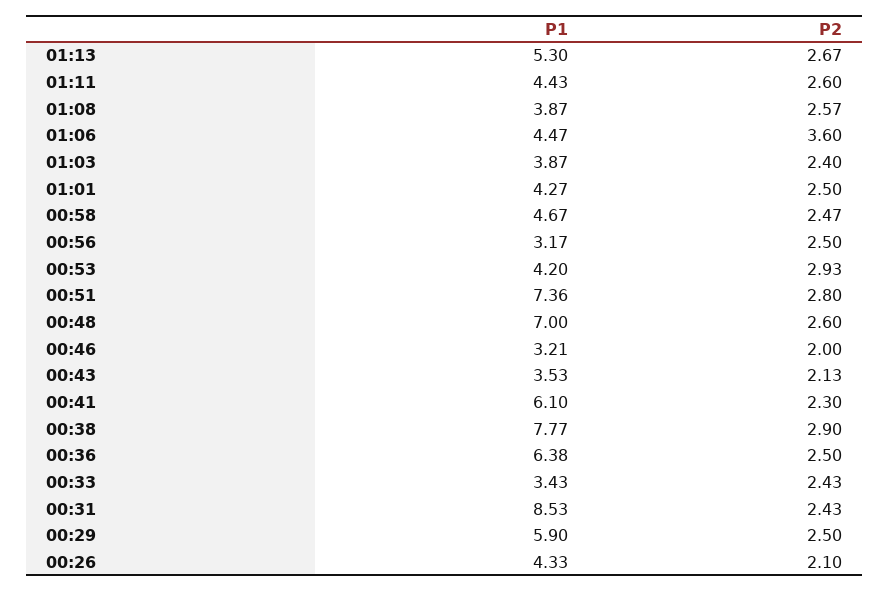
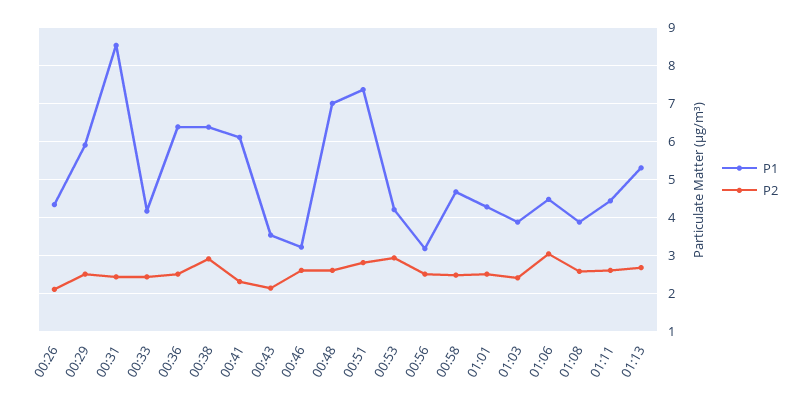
  {
    "P1": {
      "01:13": 5.3,
      "01:11": 4.43,
      "01:08": 3.87,
      "01:06": 4.47,
      "01:03": 3.87,
      "01:01": 4.27,
      "00:58": 4.67,
      "00:56": 3.17,
      "00:53": 4.2,
      "00:51": 7.36,
      "00:48": 7,
      "00:46": 3.21,
      "00:43": 3.53,
      "00:41": 6.1,
-     "00:38": 7.77,
+     "00:38": 6.4,
      "00:36": 6.38,
-     "00:33": 3.43,
+     "00:33": 4.2,
      "00:31": 8.53,
      "00:29": 5.9,
      "00:26": 4.33
    },
    "P2": {
      "01:13": 2.67,
      "01:11": 2.6,
      "01:08": 2.57,
-     "01:06": 3.6,
+     "01:06": 3,
      "01:03": 2.4,
      "01:01": 2.5,
      "00:58": 2.47,
      "00:56": 2.5,
      "00:53": 2.93,
      "00:51": 2.8,
      "00:48": 2.6,
-     "00:46": 2,
+     "00:46": 2.6,
      "00:43": 2.13,
      "00:41": 2.3,
      "00:38": 2.9,
      "00:36": 2.5,
      "00:33": 2.43,
      "00:31": 2.43,
      "00:29": 2.5,
      "00:26": 2.1
    }
  }

